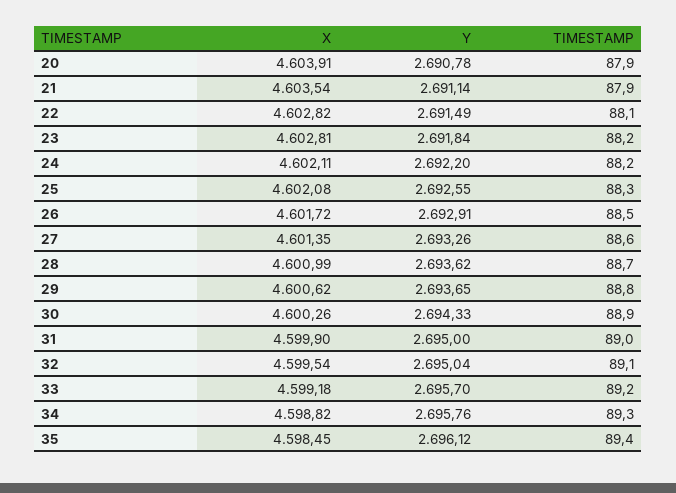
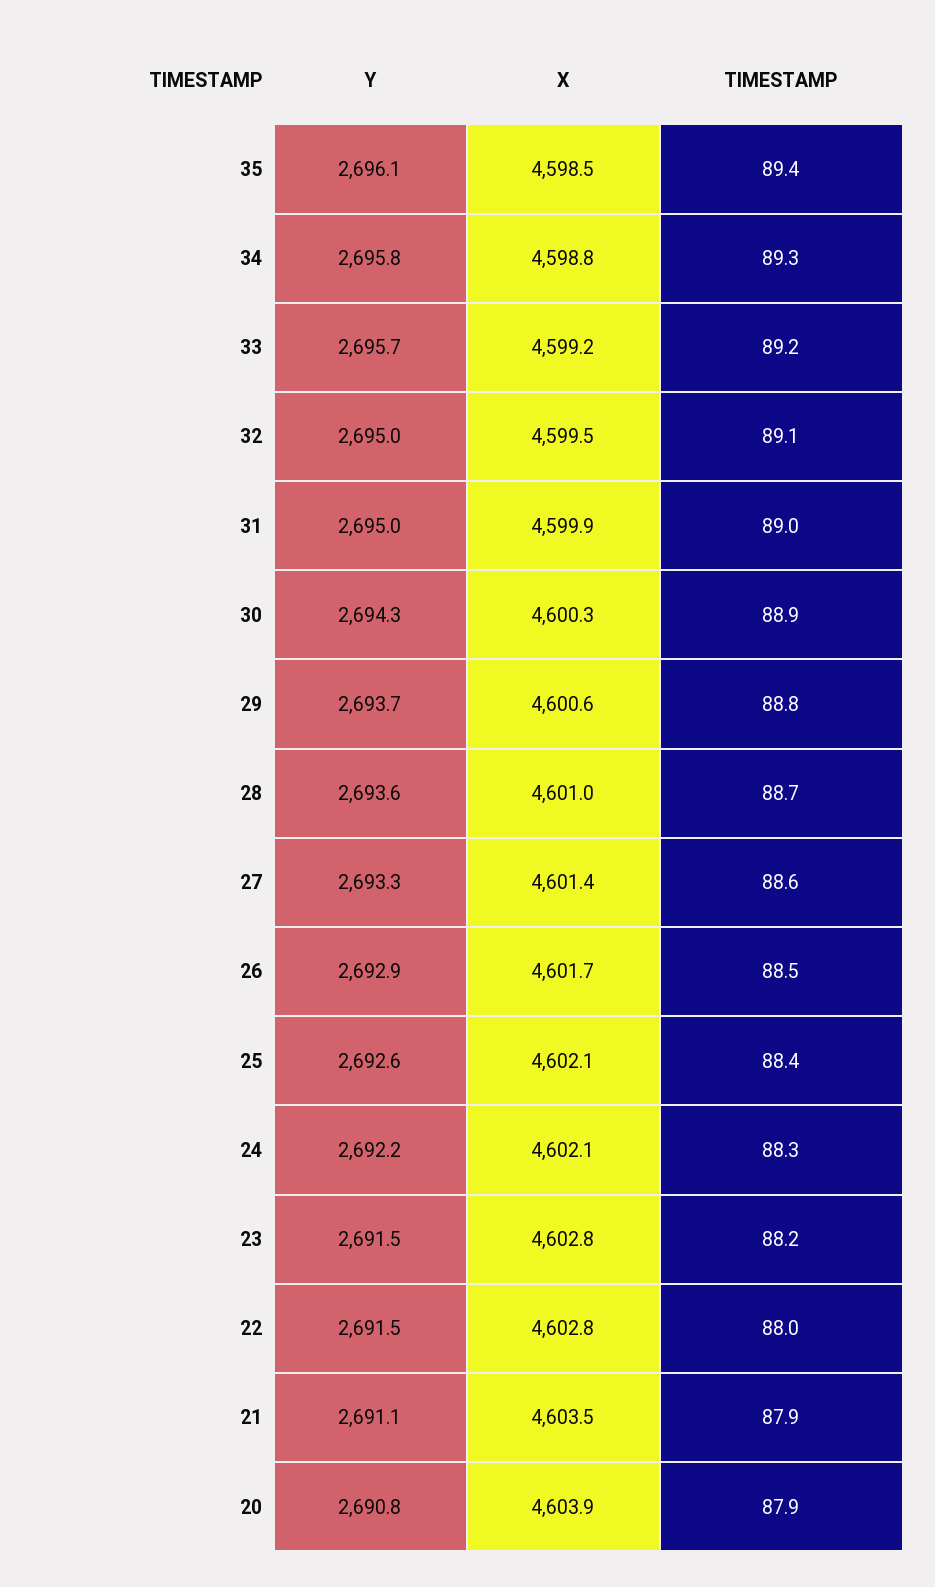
  {
    "X": {
      "20": 4603.91,
      "21": 4603.54,
      "22": 4602.82,
      "23": 4602.81,
      "24": 4602.11,
      "25": 4602.08,
      "26": 4601.72,
      "27": 4601.35,
      "28": 4600.99,
      "29": 4600.62,
      "30": 4600.26,
      "31": 4599.9,
      "32": 4599.54,
      "33": 4599.18,
      "34": 4598.82,
      "35": 4598.45
    },
    "Y": {
      "20": 2690.78,
      "21": 2691.14,
      "22": 2691.49,
-     "23": 2691.84,
+     "23": 2691.5,
      "24": 2692.2,
      "25": 2692.55,
      "26": 2692.91,
      "27": 2693.26,
      "28": 2693.62,
      "29": 2693.65,
      "30": 2694.33,
      "31": 2695,
      "32": 2695.04,
      "33": 2695.7,
      "34": 2695.76,
      "35": 2696.12
    },
    "TIMESTAMP": {
      "20": 87.9,
      "21": 87.9,
-     "22": 88.1,
+     "22": 88,
      "23": 88.2,
-     "24": 88.2,
+     "24": 88.3,
-     "25": 88.3,
+     "25": 88.4,
      "26": 88.5,
      "27": 88.6,
      "28": 88.7,
      "29": 88.8,
      "30": 88.9,
      "31": 89,
      "32": 89.1,
      "33": 89.2,
      "34": 89.3,
      "35": 89.4
    }
  }

